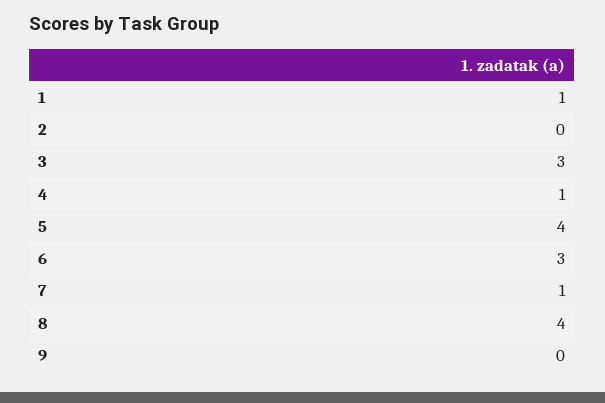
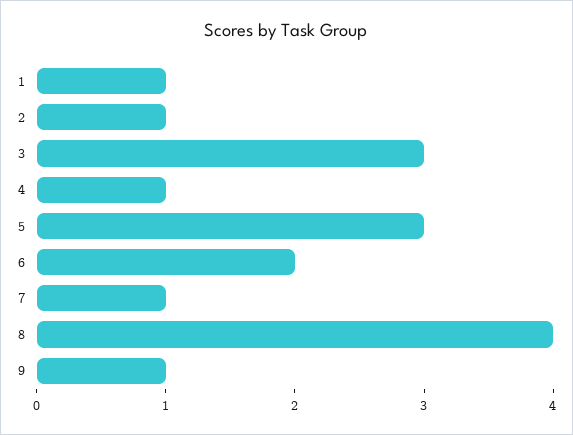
  {
    "1": 1,
-   "2": 0,
+   "2": 1,
    "3": 3,
    "4": 1,
-   "5": 4,
+   "5": 3,
-   "6": 3,
+   "6": 2,
    "7": 1,
    "8": 4,
-   "9": 0
+   "9": 1
  }

